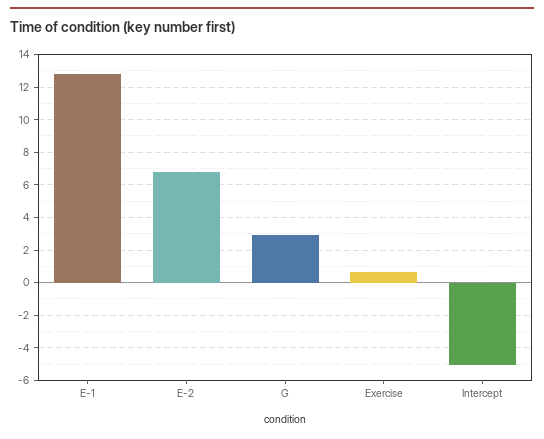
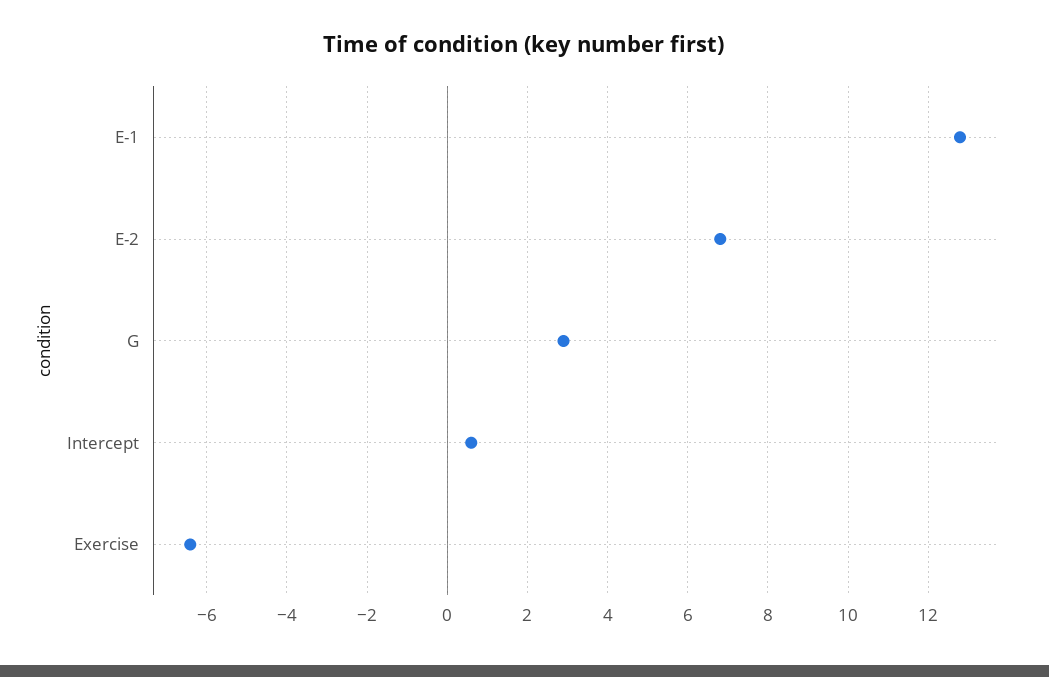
  {
    "E-1": 12.8,
    "E-2": 6.8,
    "G": 3,
-   "Exercise": 0.5,
+   "Exercise": -6.4,
-   "Intercept": -5
+   "Intercept": 0.6
  }

